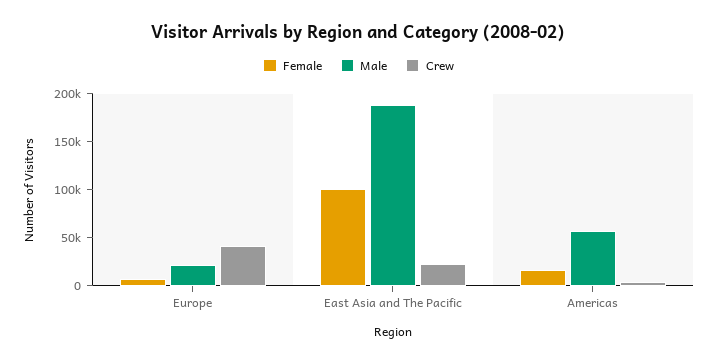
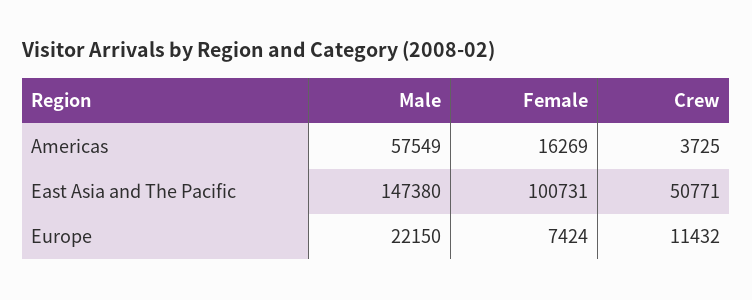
  {
    "Female": {
      "Europe": 7424,
      "East Asia and The Pacific": 100731,
      "Americas": 16269
    },
    "Male": {
      "Europe": 22150,
-     "East Asia and The Pacific": 190000,
+     "East Asia and The Pacific": 147380,
      "Americas": 57549
    },
    "Crew": {
-     "Europe": 40000,
+     "Europe": 11432,
-     "East Asia and The Pacific": 20000,
+     "East Asia and The Pacific": 50771,
      "Americas": 3725
    }
  }

